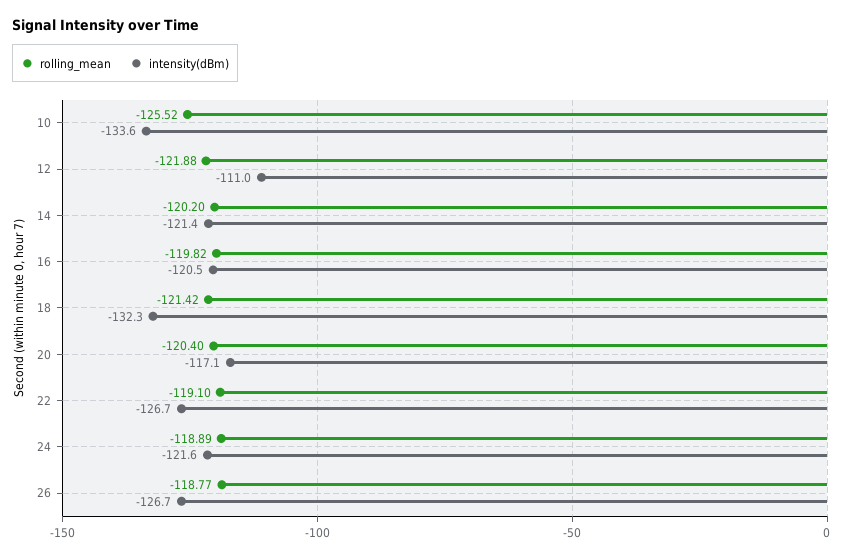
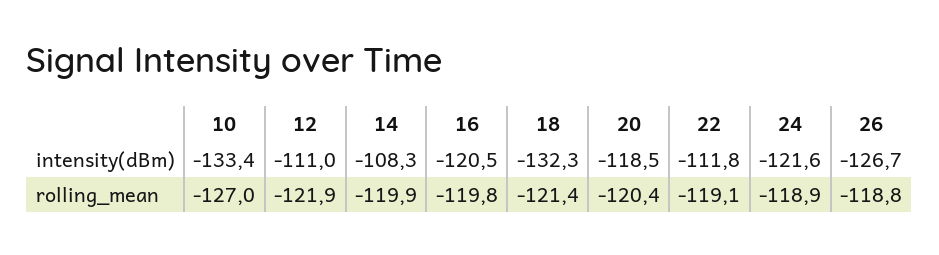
  {
    "rolling_mean": {
-     "10": -125.52,
+     "10": -127,
      "12": -121.88,
-     "14": -120.2,
+     "14": -119.9,
      "16": -119.82,
      "18": -121.42,
      "20": -120.4,
      "22": -119.1,
      "24": -118.89,
      "26": -118.77
    },
    "intensity(dBm)": {
-     "10": -133.6,
+     "10": -133.4,
      "12": -111,
-     "14": -121.4,
+     "14": -108.3,
      "16": -120.5,
      "18": -132.3,
-     "20": -117.1,
+     "20": -118.5,
-     "22": -126.7,
+     "22": -111.8,
      "24": -121.6,
      "26": -126.7
    }
  }

